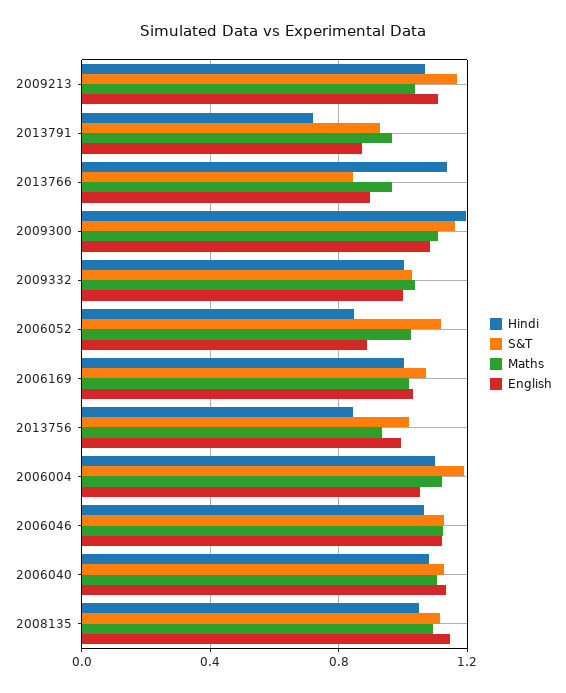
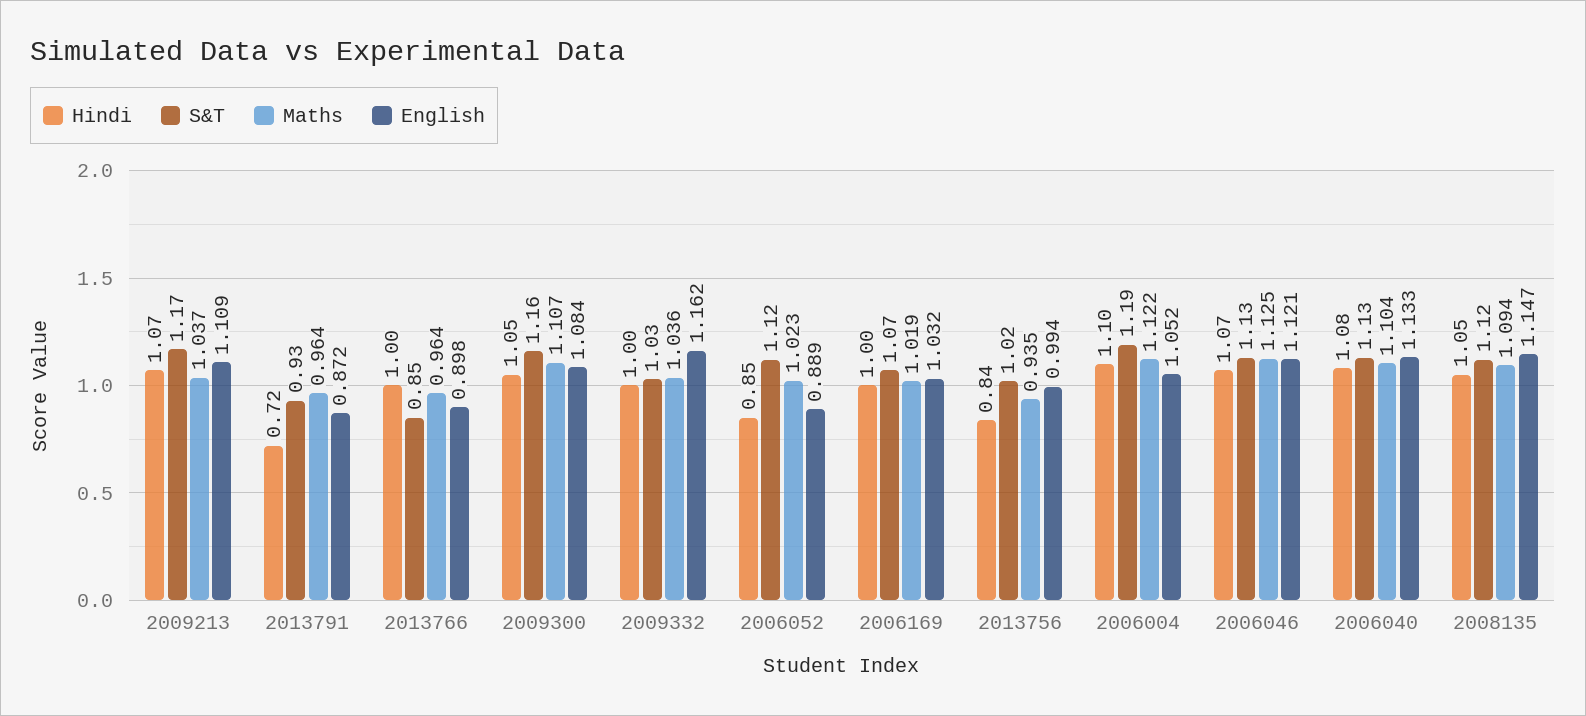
  {
    "Hindi": {
      "2009213": 1.07,
      "2013791": 0.72,
-     "2013766": 1.15,
+     "2013766": 1,
-     "2009300": 1.2,
+     "2009300": 1.05,
      "2009332": 1,
      "2006052": 0.85,
      "2006169": 1,
      "2013756": 0.84,
      "2006004": 1.1,
      "2006046": 1.07,
      "2006040": 1.08,
      "2008135": 1.05
    },
    "S&T": {
      "2009213": 1.17,
      "2013791": 0.93,
      "2013766": 0.85,
      "2009300": 1.16,
      "2009332": 1.03,
      "2006052": 1.12,
      "2006169": 1.07,
      "2013756": 1.02,
      "2006004": 1.19,
      "2006046": 1.13,
      "2006040": 1.13,
      "2008135": 1.12
    },
    "Maths": {
      "2009213": 1.037,
      "2013791": 0.964,
      "2013766": 0.964,
      "2009300": 1.107,
      "2009332": 1.036,
      "2006052": 1.023,
      "2006169": 1.019,
      "2013756": 0.935,
      "2006004": 1.122,
      "2006046": 1.125,
      "2006040": 1.104,
      "2008135": 1.094
    },
    "English": {
      "2009213": 1.109,
      "2013791": 0.872,
      "2013766": 0.898,
      "2009300": 1.084,
-     "2009332": 1,
+     "2009332": 1.162,
      "2006052": 0.889,
      "2006169": 1.032,
      "2013756": 0.994,
      "2006004": 1.052,
      "2006046": 1.121,
      "2006040": 1.133,
      "2008135": 1.147
    }
  }

